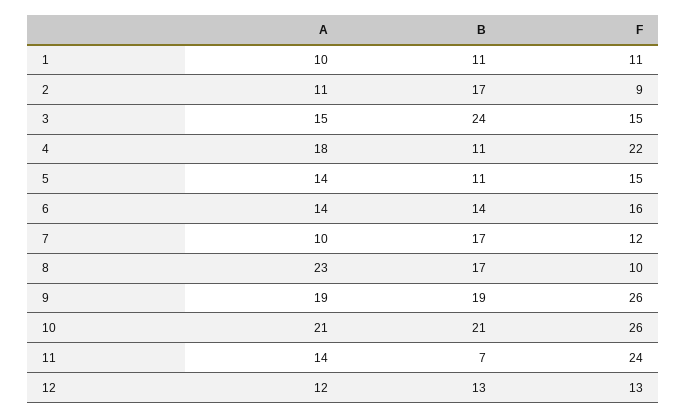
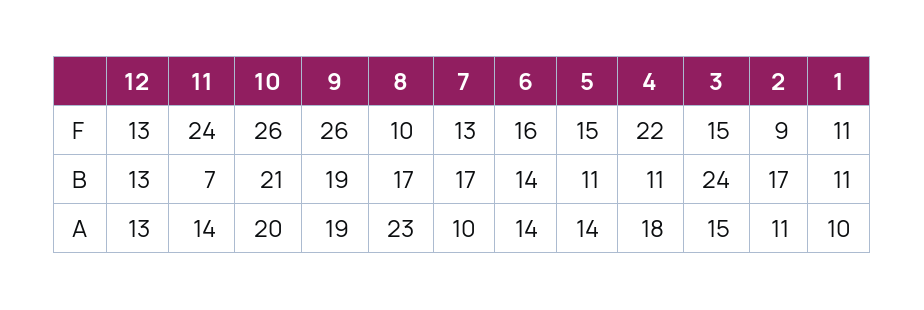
  {
    "A": {
      "1": 10,
      "2": 11,
      "3": 15,
      "4": 18,
      "5": 14,
      "6": 14,
      "7": 10,
      "8": 23,
      "9": 19,
-     "10": 21,
+     "10": 20,
      "11": 14,
-     "12": 12
+     "12": 13
    },
    "B": {
      "1": 11,
      "2": 17,
      "3": 24,
      "4": 11,
      "5": 11,
      "6": 14,
      "7": 17,
      "8": 17,
      "9": 19,
      "10": 21,
      "11": 7,
      "12": 13
    },
    "F": {
      "1": 11,
      "2": 9,
      "3": 15,
      "4": 22,
      "5": 15,
      "6": 16,
-     "7": 12,
+     "7": 13,
      "8": 10,
      "9": 26,
      "10": 26,
      "11": 24,
      "12": 13
    }
  }

